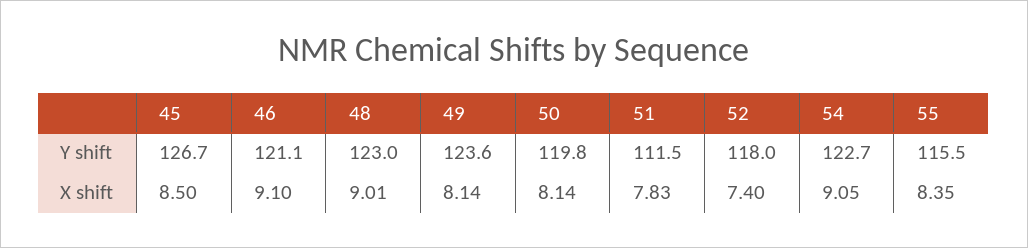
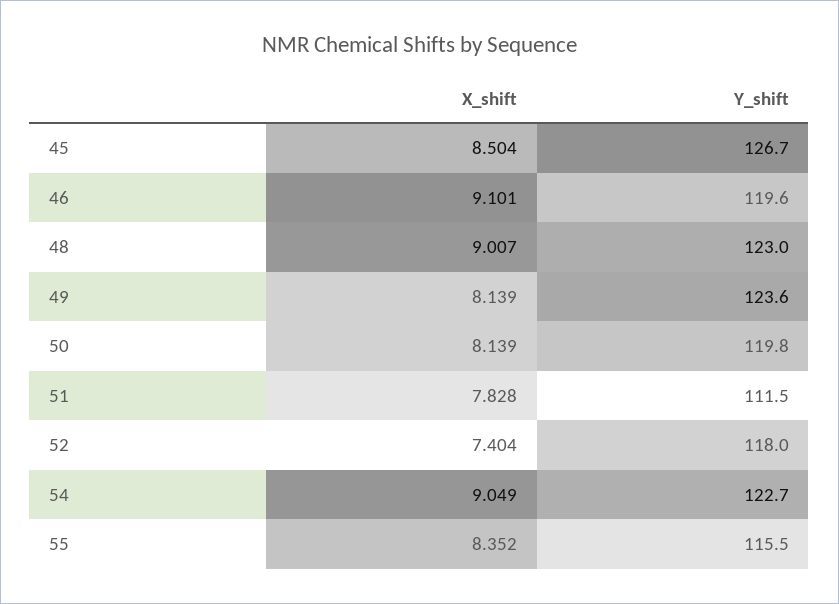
  {
    "45": {
      "Y shift": 126.7,
      "X shift": 8.504
    },
    "46": {
-     "Y shift": 121.1,
+     "Y shift": 119.6,
      "X shift": 9.101
    },
    "48": {
      "Y shift": 123,
      "X shift": 9.007
    },
    "49": {
      "Y shift": 123.6,
      "X shift": 8.139
    },
    "50": {
      "Y shift": 119.8,
      "X shift": 8.139
    },
    "51": {
      "Y shift": 111.5,
      "X shift": 7.828
    },
    "52": {
      "Y shift": 118,
      "X shift": 7.404
    },
    "54": {
      "Y shift": 122.7,
      "X shift": 9.049
    },
    "55": {
      "Y shift": 115.5,
      "X shift": 8.352
    }
  }

